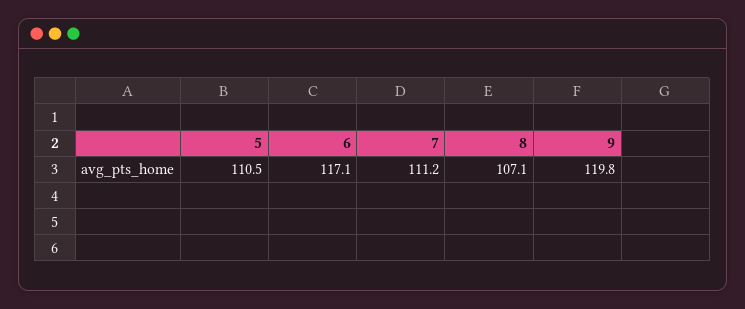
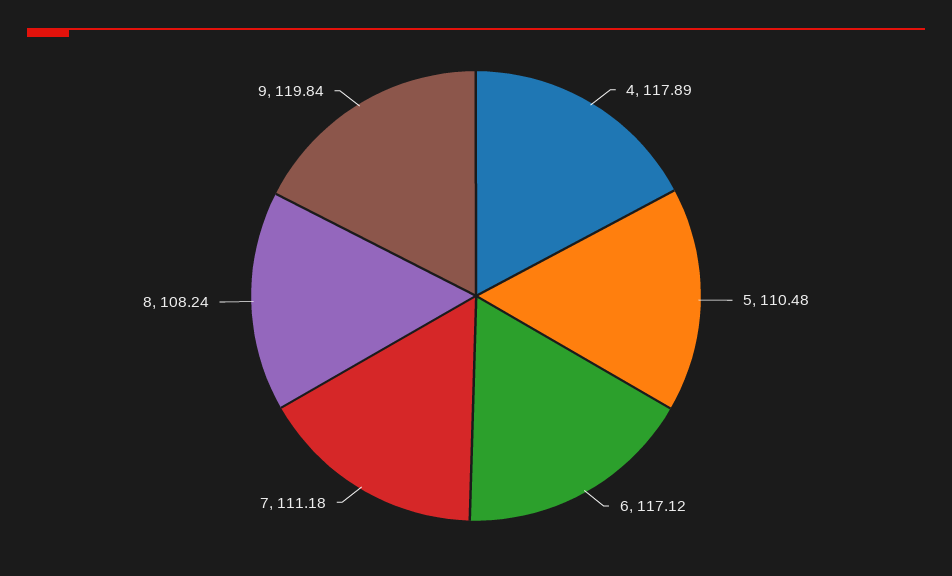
  {
    "5": 110.48,
    "6": 117.12,
    "7": 111.18,
-   "8": 107.1,
+   "8": 108.24,
-   "9": 119.84
+   "9": 119.84,
+   "4": 117.89
  }

